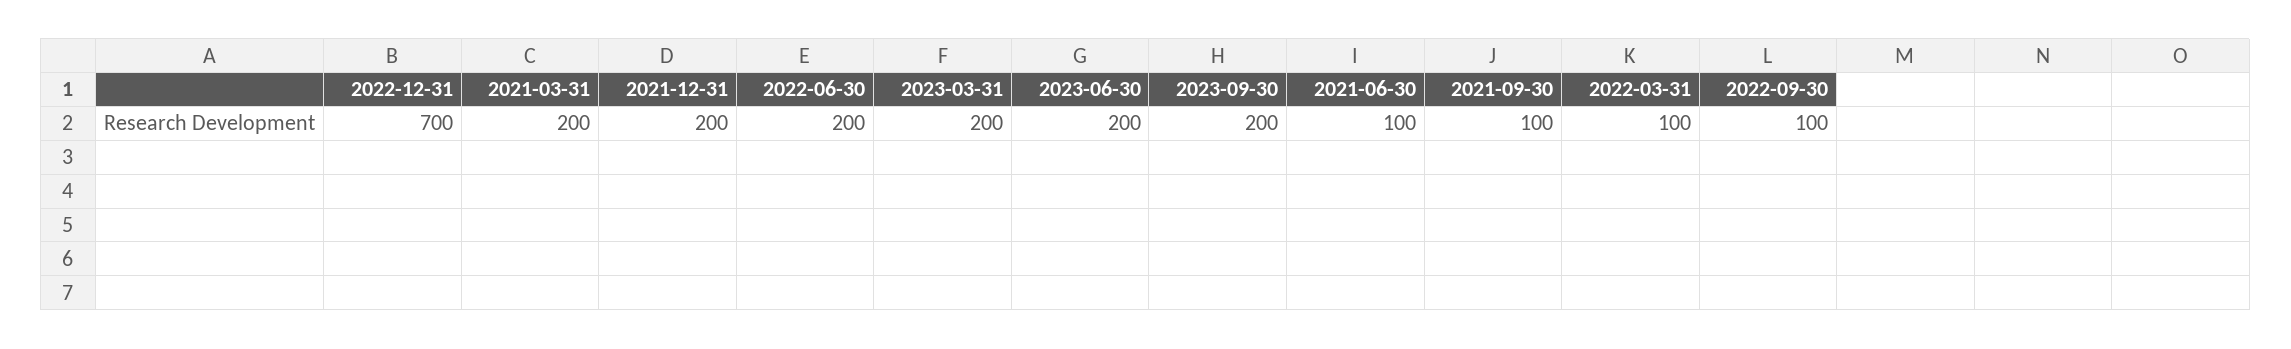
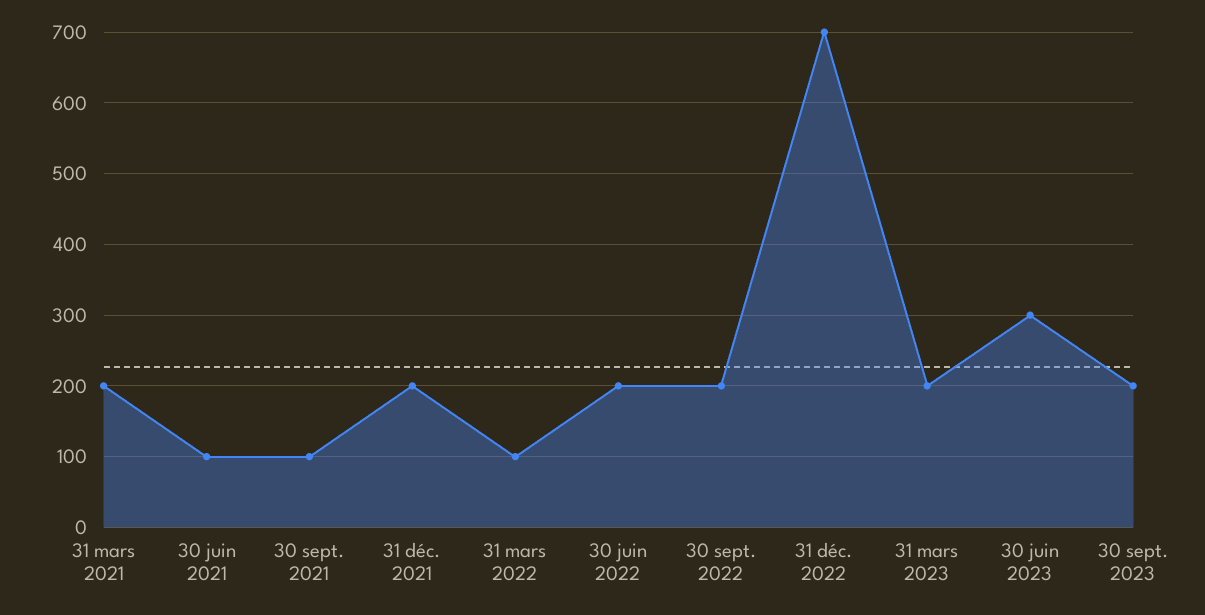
  {
    "2022-12-31": 700,
    "2021-03-31": 200,
    "2021-12-31": 200,
    "2022-06-30": 200,
    "2023-03-31": 200,
-   "2023-06-30": 200,
+   "2023-06-30": 300,
    "2023-09-30": 200,
    "2021-06-30": 100,
    "2021-09-30": 100,
    "2022-03-31": 100,
-   "2022-09-30": 100
+   "2022-09-30": 200
  }

